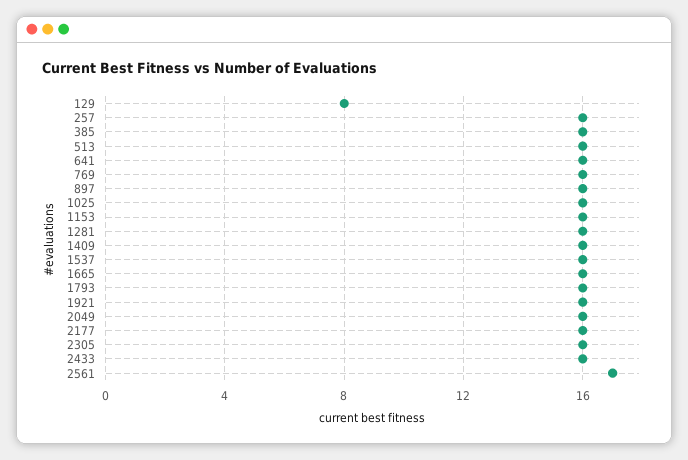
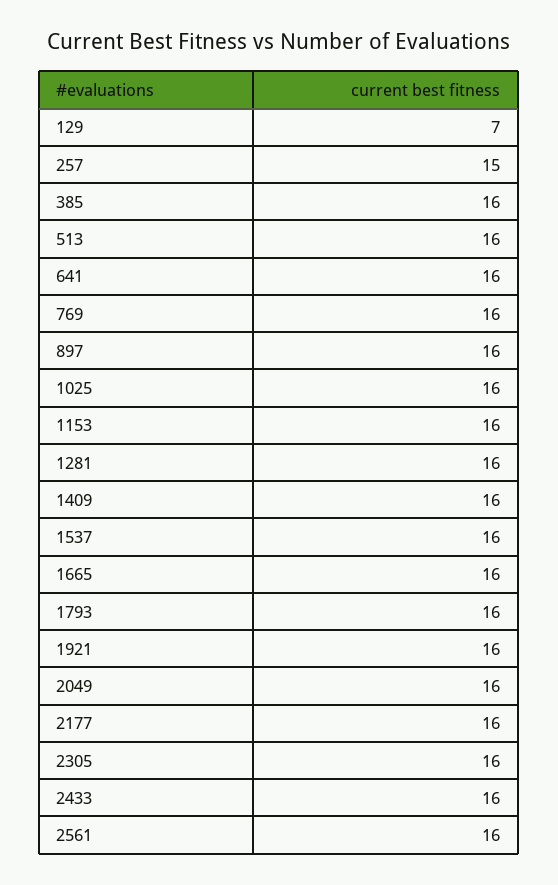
  {
-   "129": 8,
+   "129": 7,
-   "257": 16,
+   "257": 15,
    "385": 16,
    "513": 16,
    "641": 16,
    "769": 16,
    "897": 16,
    "1025": 16,
    "1153": 16,
    "1281": 16,
    "1409": 16,
    "1537": 16,
    "1665": 16,
    "1793": 16,
    "1921": 16,
    "2049": 16,
    "2177": 16,
    "2305": 16,
    "2433": 16,
-   "2561": 17
+   "2561": 16
  }

